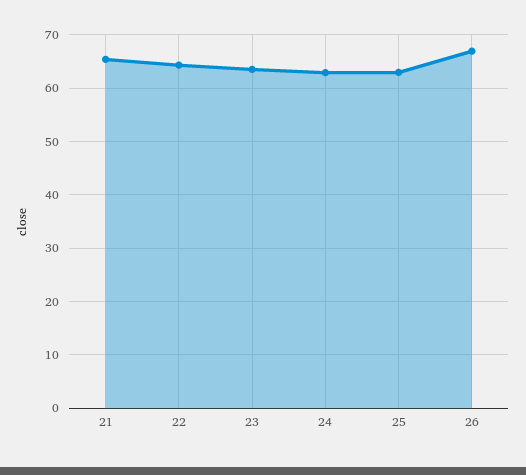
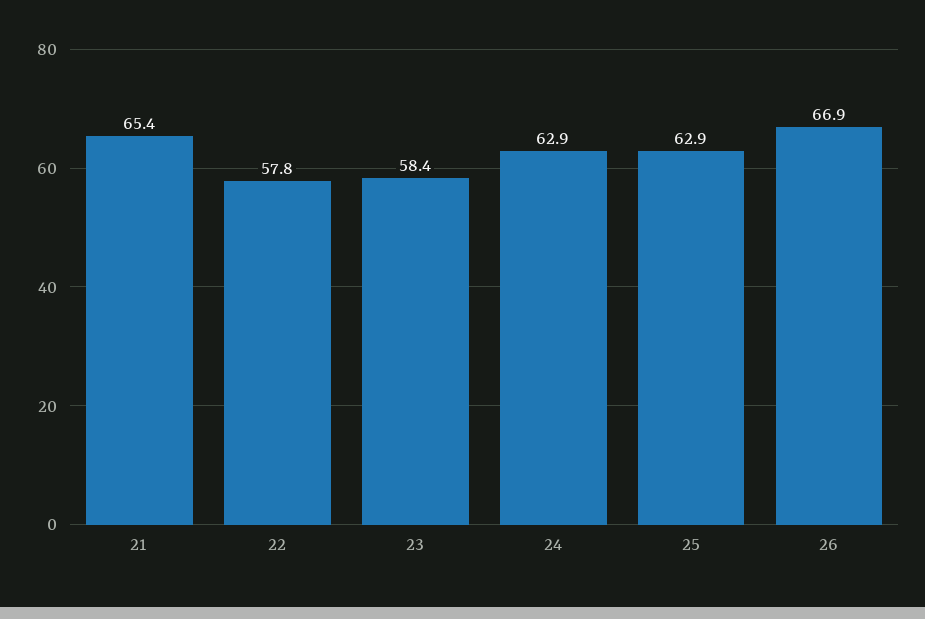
  {
    "21": 65.4,
-   "22": 64,
+   "22": 57.8,
-   "23": 64,
+   "23": 58.4,
    "24": 62.9,
    "25": 62.9,
    "26": 66.9
  }

